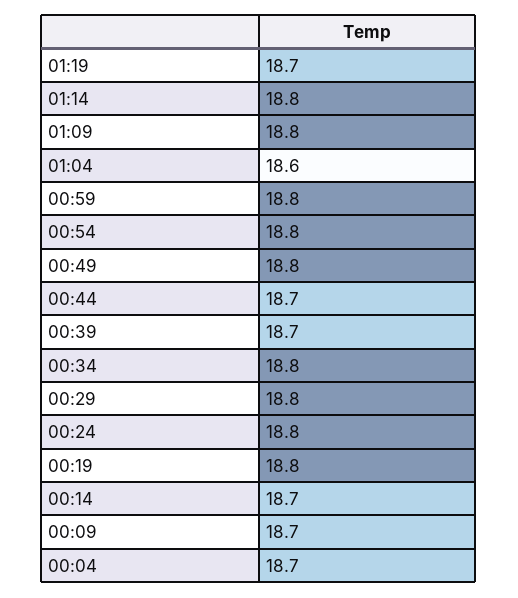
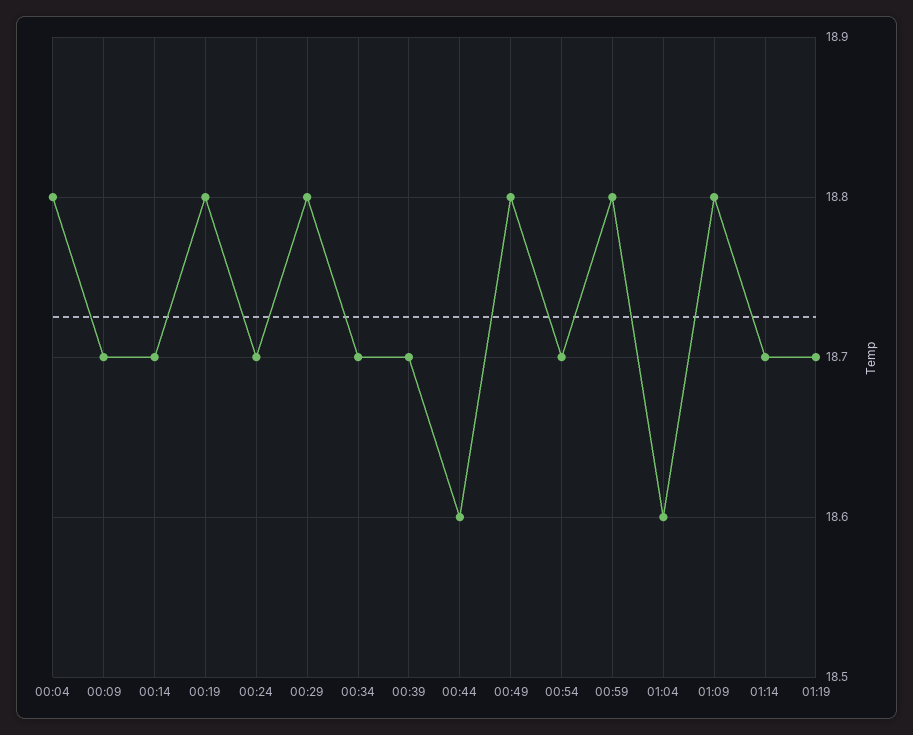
  {
    "01:19": 18.7,
-   "01:14": 18.8,
+   "01:14": 18.7,
    "01:09": 18.8,
    "01:04": 18.6,
    "00:59": 18.8,
-   "00:54": 18.8,
+   "00:54": 18.7,
    "00:49": 18.8,
-   "00:44": 18.7,
+   "00:44": 18.6,
    "00:39": 18.7,
-   "00:34": 18.8,
+   "00:34": 18.7,
    "00:29": 18.8,
-   "00:24": 18.8,
+   "00:24": 18.7,
    "00:19": 18.8,
    "00:14": 18.7,
    "00:09": 18.7,
-   "00:04": 18.7
+   "00:04": 18.8
  }

